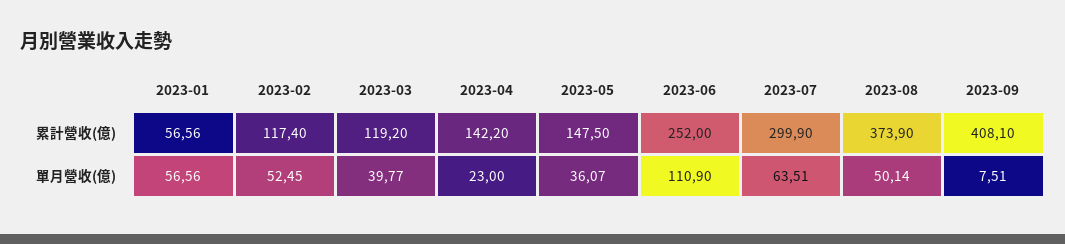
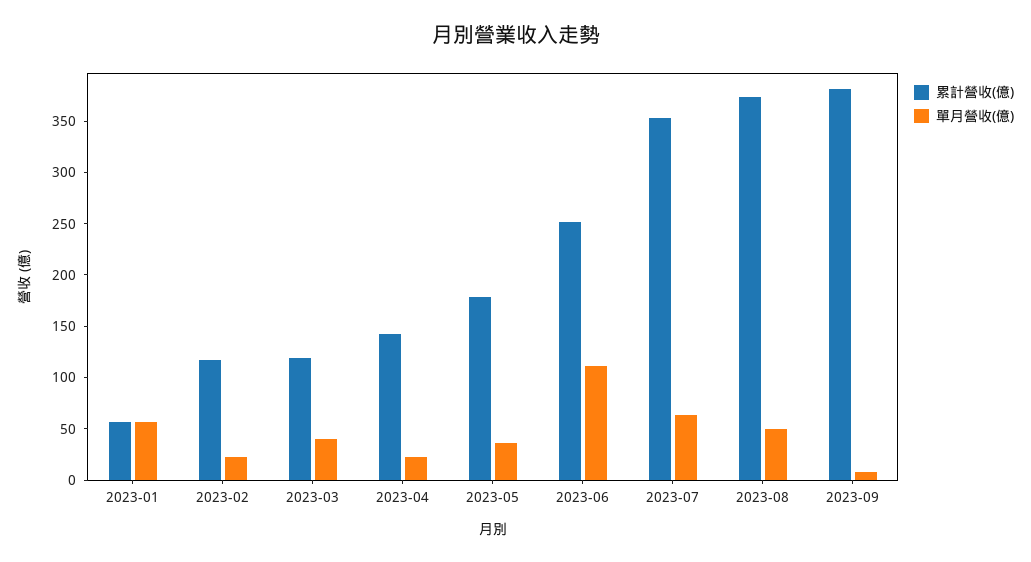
  {
    "累計營收(億)": {
      "2023-01": 56.56,
      "2023-02": 117.4,
      "2023-03": 119.2,
      "2023-04": 142.2,
-     "2023-05": 147.5,
+     "2023-05": 180,
      "2023-06": 252,
-     "2023-07": 299.9,
+     "2023-07": 350,
      "2023-08": 373.9,
-     "2023-09": 408.1
+     "2023-09": 380
    },
    "單月營收(億)": {
      "2023-01": 56.56,
-     "2023-02": 52.45,
+     "2023-02": 20,
      "2023-03": 39.77,
      "2023-04": 23,
      "2023-05": 36.07,
      "2023-06": 110.9,
      "2023-07": 63.51,
      "2023-08": 50.14,
      "2023-09": 7.51
    }
  }

